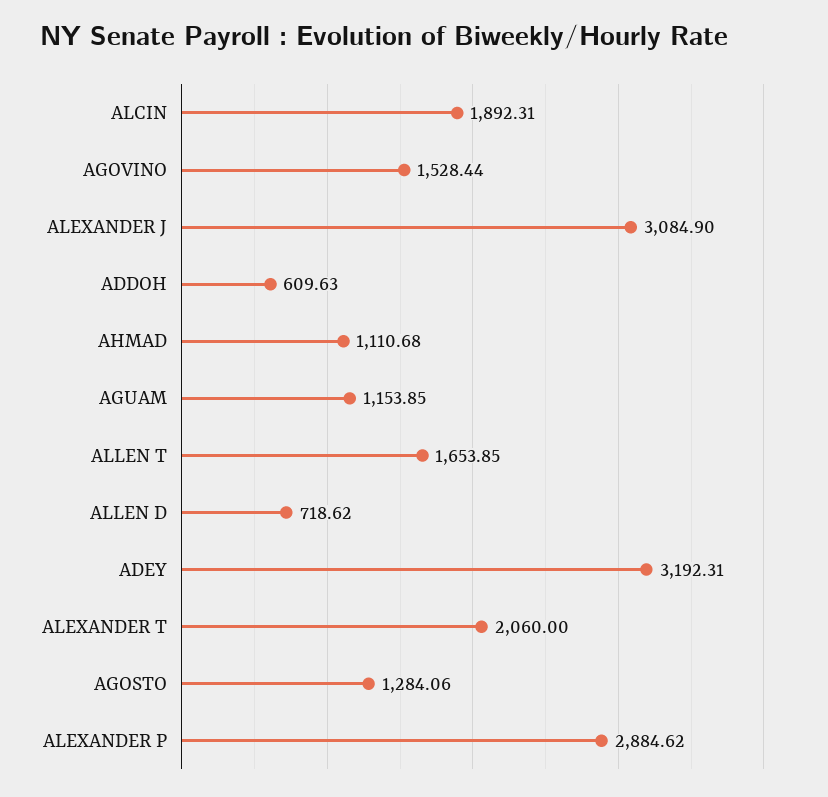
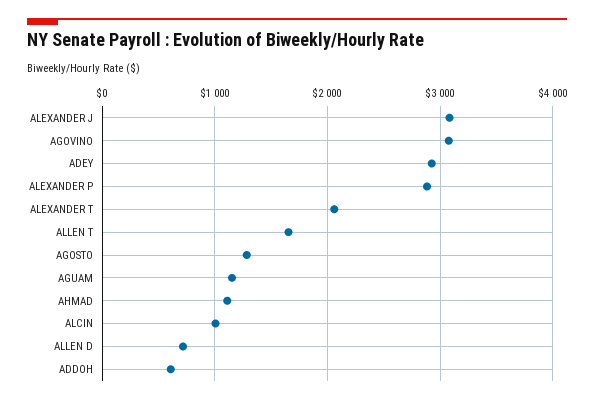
  {
-   "ALCIN": 1892.31,
+   "ALCIN": 1000,
-   "AGOVINO": 1528.44,
+   "AGOVINO": 3100,
    "ALEXANDER J": 3084.9,
    "ADDOH": 609.63,
    "AHMAD": 1110.68,
    "AGUAM": 1153.85,
    "ALLEN T": 1653.85,
    "ALLEN D": 718.62,
-   "ADEY": 3192.31,
+   "ADEY": 2900,
    "ALEXANDER T": 2060,
    "AGOSTO": 1284.06,
    "ALEXANDER P": 2884.62
  }

